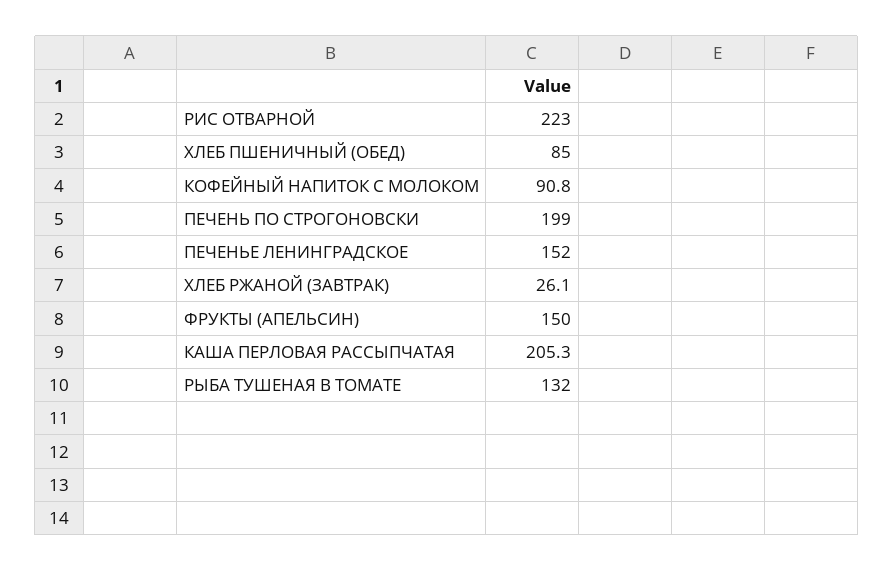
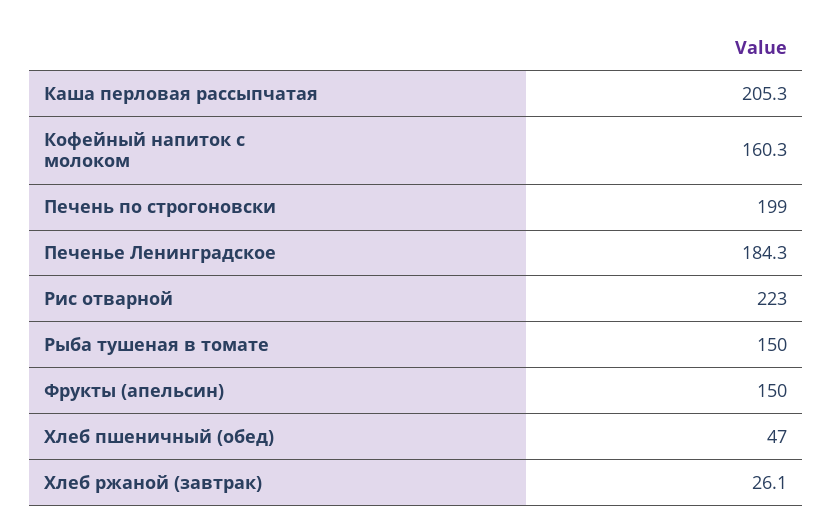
  {
    "РИС ОТВАРНОЙ": 223,
-   "ХЛЕБ ПШЕНИЧНЫЙ (ОБЕД)": 85,
+   "ХЛЕБ ПШЕНИЧНЫЙ (ОБЕД)": 47,
-   "КОФЕЙНЫЙ НАПИТОК С МОЛОКОМ": 90.8,
+   "КОФЕЙНЫЙ НАПИТОК С МОЛОКОМ": 160.3,
    "ПЕЧЕНЬ ПО СТРОГОНОВСКИ": 199,
-   "ПЕЧЕНЬЕ ЛЕНИНГРАДСКОЕ": 152,
+   "ПЕЧЕНЬЕ ЛЕНИНГРАДСКОЕ": 184.3,
    "ХЛЕБ РЖАНОЙ (ЗАВТРАК)": 26.1,
    "ФРУКТЫ (АПЕЛЬСИН)": 150,
    "КАША ПЕРЛОВАЯ РАССЫПЧАТАЯ": 205.3,
-   "РЫБА ТУШЕНАЯ В ТОМАТЕ": 132
+   "РЫБА ТУШЕНАЯ В ТОМАТЕ": 150
  }

